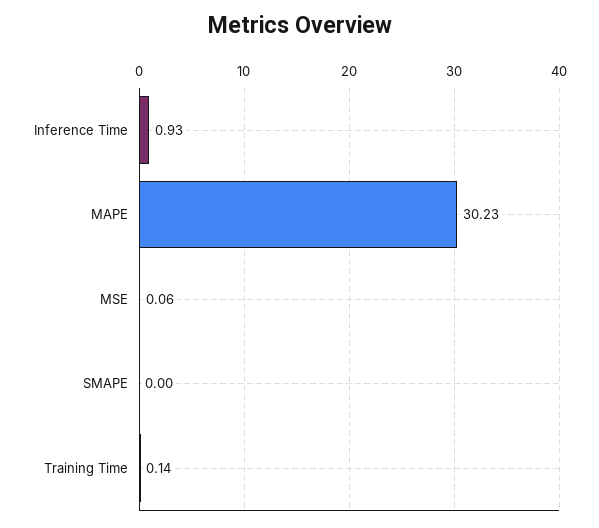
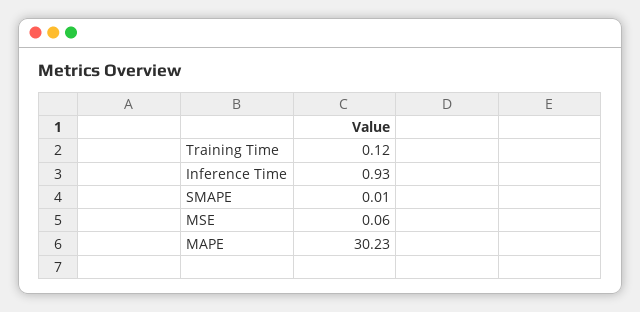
  {
    "Inference Time": 0.93,
    "MAPE": 30.23,
    "MSE": 0.06,
-   "SMAPE": 0,
+   "SMAPE": 0.01,
-   "Training Time": 0.14
+   "Training Time": 0.12
  }

